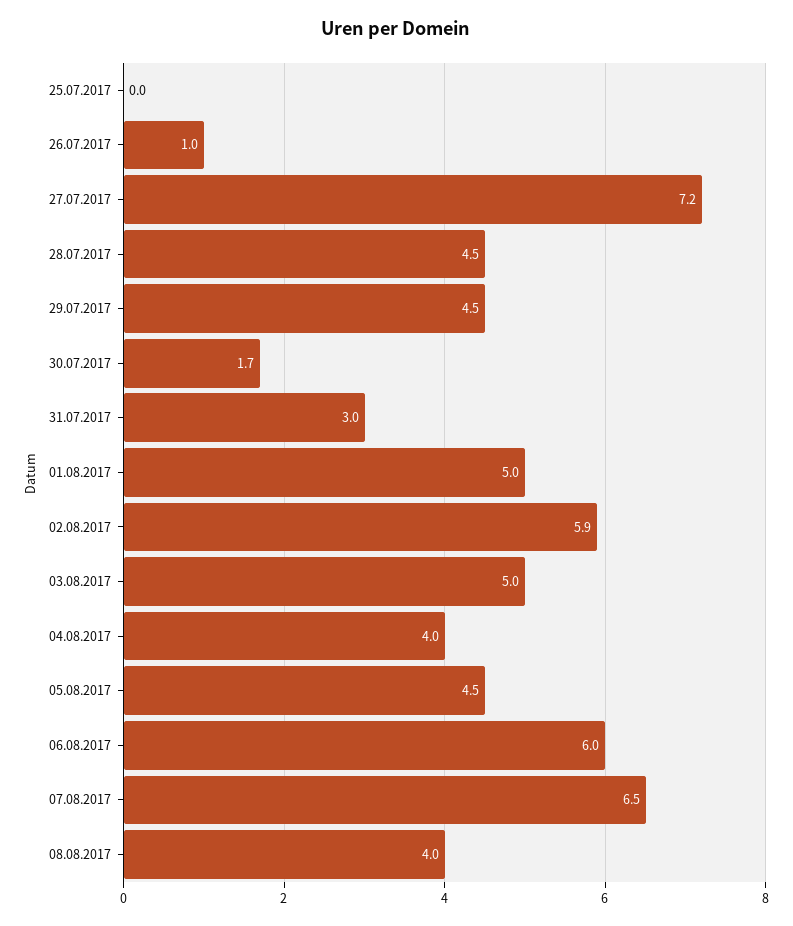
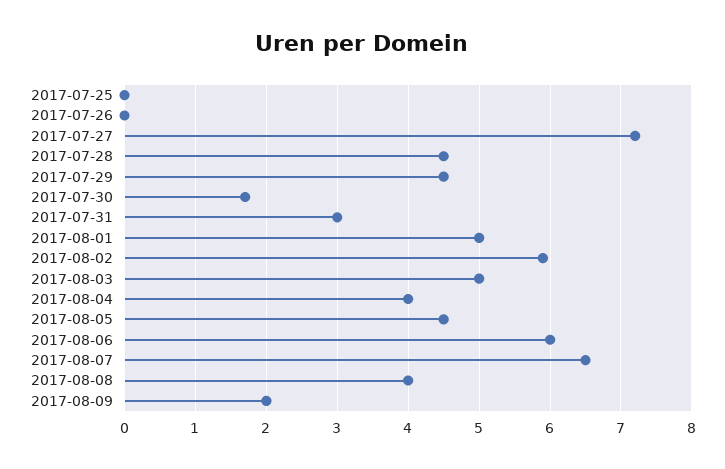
  {
    "25.07.2017": 0,
-   "26.07.2017": 1,
+   "26.07.2017": 0,
    "27.07.2017": 7.2,
    "28.07.2017": 4.5,
    "29.07.2017": 4.5,
    "30.07.2017": 1.7,
    "31.07.2017": 3,
    "01.08.2017": 5,
    "02.08.2017": 5.9,
    "03.08.2017": 5,
    "04.08.2017": 4,
    "05.08.2017": 4.5,
    "06.08.2017": 6,
    "07.08.2017": 6.5,
-   "08.08.2017": 4
+   "08.08.2017": 4,
+   "2017-08-09": 2
  }

